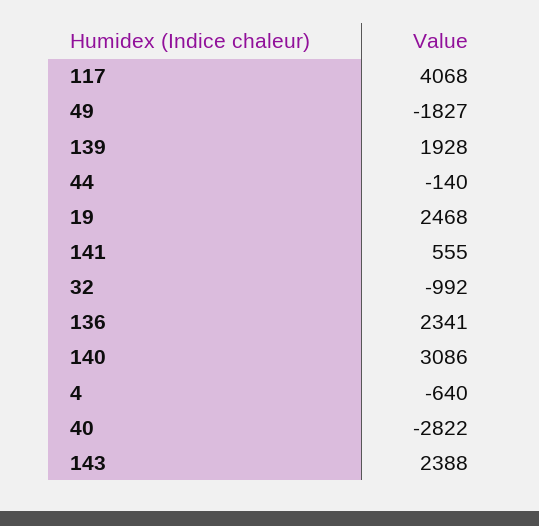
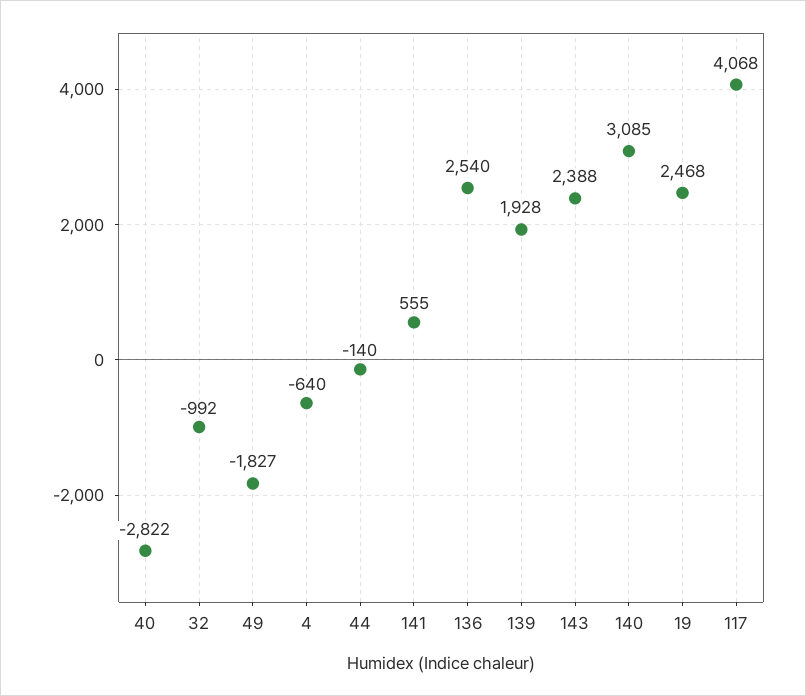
  {
    "117": 4068,
    "49": -1827,
    "139": 1928,
    "44": -140,
    "19": 2468,
    "141": 555,
    "32": -992,
-   "136": 2341,
+   "136": 2540,
-   "140": 3086,
+   "140": 3085,
    "4": -640,
    "40": -2822,
    "143": 2388
  }

